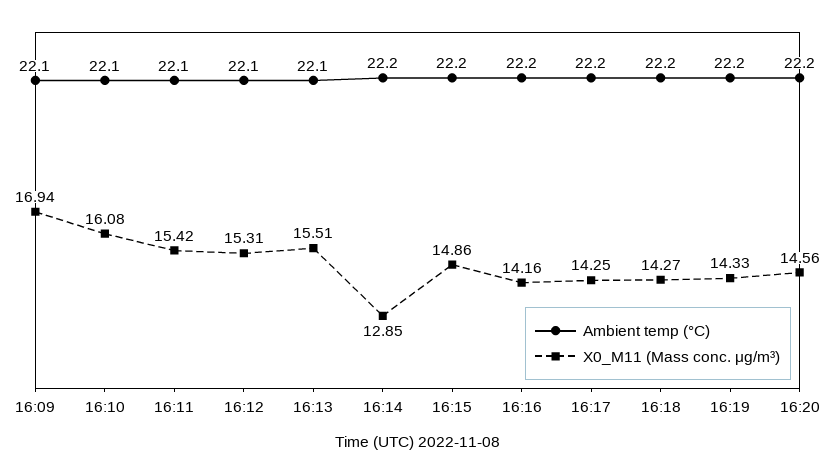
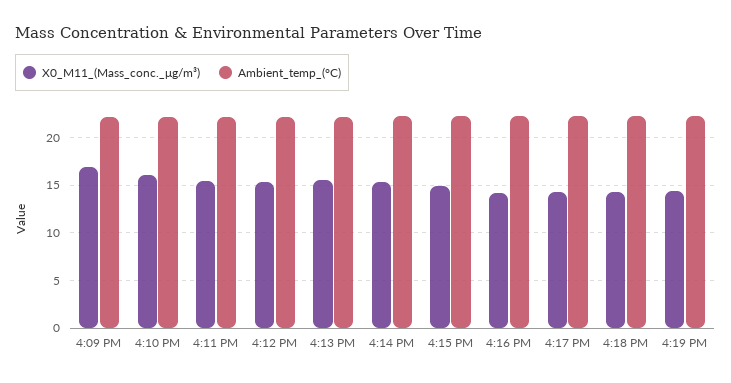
  {
    "Ambient temp (°C)": {
      "16:09": 22.1,
      "16:10": 22.1,
      "16:11": 22.1,
      "16:12": 22.1,
      "16:13": 22.1,
      "16:14": 22.2,
      "16:15": 22.2,
      "16:16": 22.2,
      "16:17": 22.2,
      "16:18": 22.2,
-     "16:19": 22.2,
+     "16:19": 22.2
-     "16:20": 22.2
    },
    "X0_M11 (Mass conc. μg/m³)": {
      "16:09": 16.94,
      "16:10": 16.08,
      "16:11": 15.42,
      "16:12": 15.31,
      "16:13": 15.51,
-     "16:14": 12.85,
+     "16:14": 15,
      "16:15": 14.86,
      "16:16": 14.16,
      "16:17": 14.25,
      "16:18": 14.27,
-     "16:19": 14.33,
+     "16:19": 14.33
-     "16:20": 14.56
    }
  }

